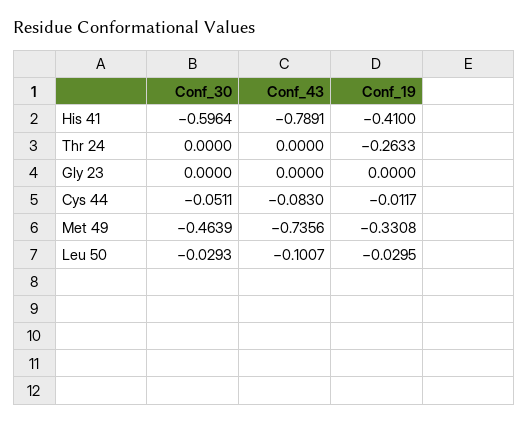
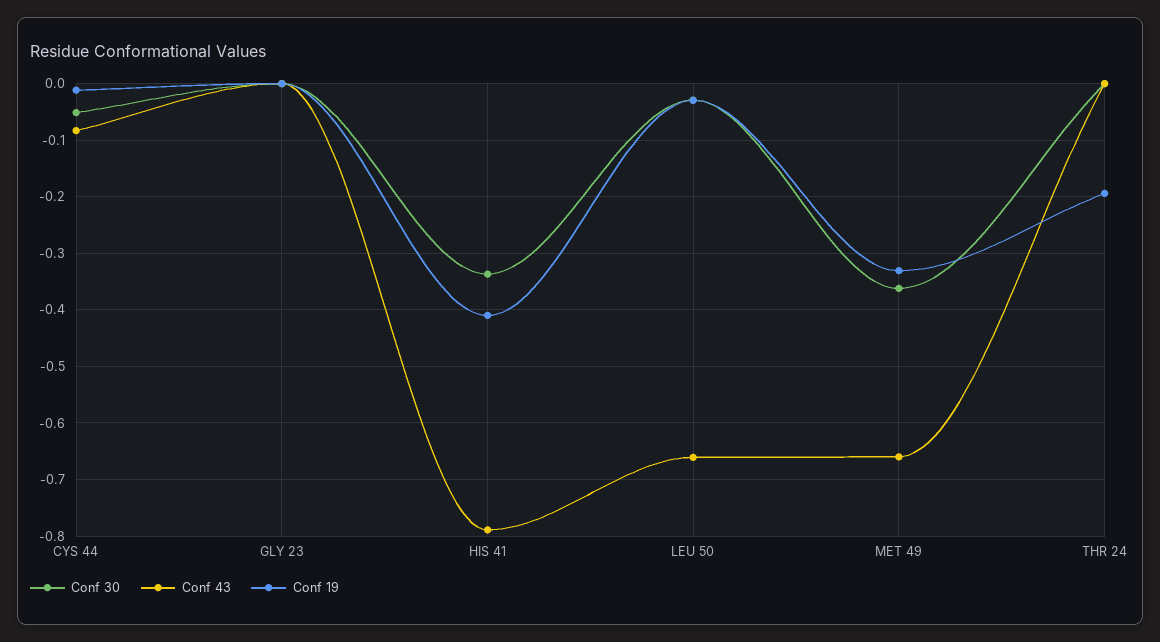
  {
    "Conf_30": {
-     "His 41": -0.5964,
+     "His 41": -0.34,
      "Thr 24": 0,
      "Gly 23": 0,
      "Cys 44": -0.0511,
-     "Met 49": -0.4639,
+     "Met 49": -0.36,
      "Leu 50": -0.0293
    },
    "Conf_43": {
      "His 41": -0.7891,
      "Thr 24": 0,
      "Gly 23": 0,
      "Cys 44": -0.083,
-     "Met 49": -0.7356,
+     "Met 49": -0.66,
-     "Leu 50": -0.1007
+     "Leu 50": -0.66
    },
    "Conf_19": {
      "His 41": -0.41,
-     "Thr 24": -0.2633,
+     "Thr 24": -0.2,
      "Gly 23": 0,
      "Cys 44": -0.0117,
      "Met 49": -0.3308,
      "Leu 50": -0.0295
    }
  }

